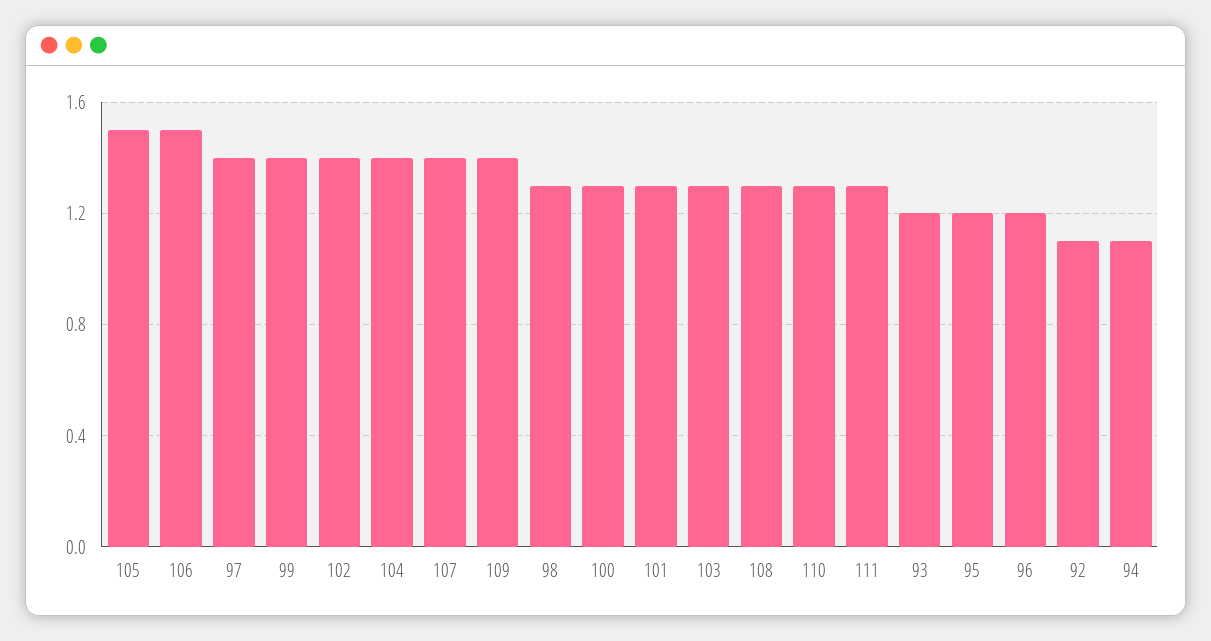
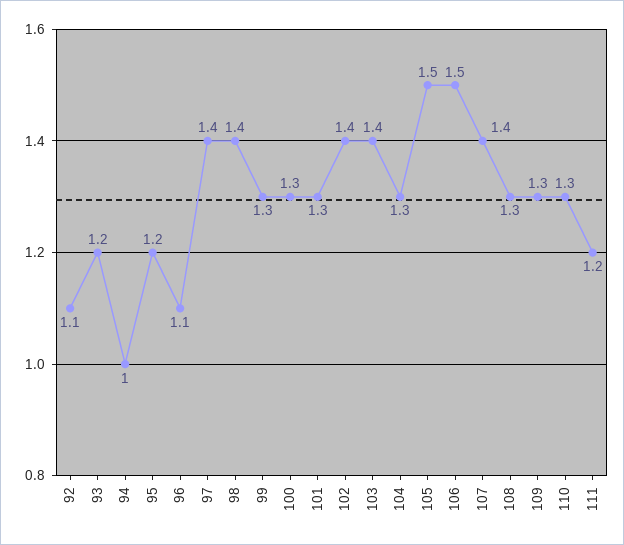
  {
    "105": 1.5,
    "106": 1.5,
    "97": 1.4,
-   "99": 1.4,
+   "99": 1.3,
    "102": 1.4,
-   "104": 1.4,
+   "104": 1.3,
    "107": 1.4,
-   "109": 1.4,
+   "109": 1.3,
-   "98": 1.3,
+   "98": 1.4,
    "100": 1.3,
    "101": 1.3,
-   "103": 1.3,
+   "103": 1.4,
    "108": 1.3,
    "110": 1.3,
-   "111": 1.3,
+   "111": 1.2,
    "93": 1.2,
    "95": 1.2,
-   "96": 1.2,
+   "96": 1.1,
    "92": 1.1,
-   "94": 1.1
+   "94": 1
  }

